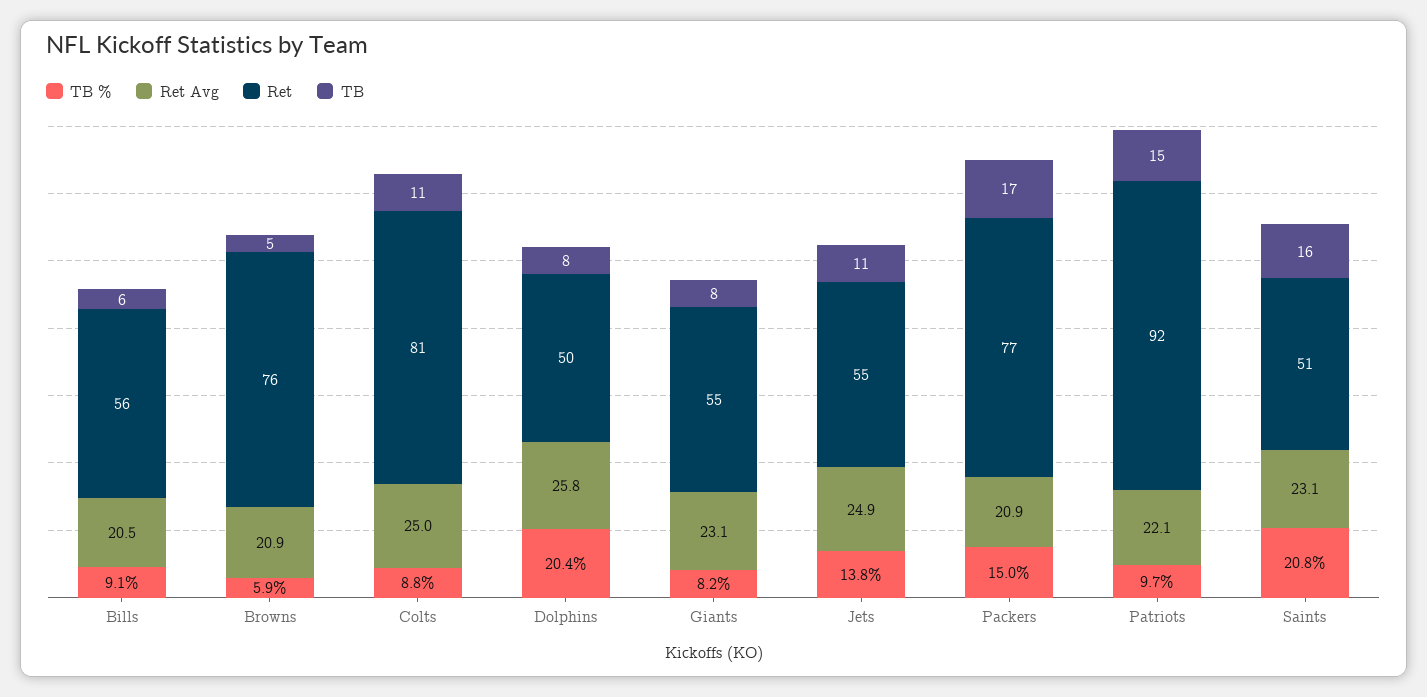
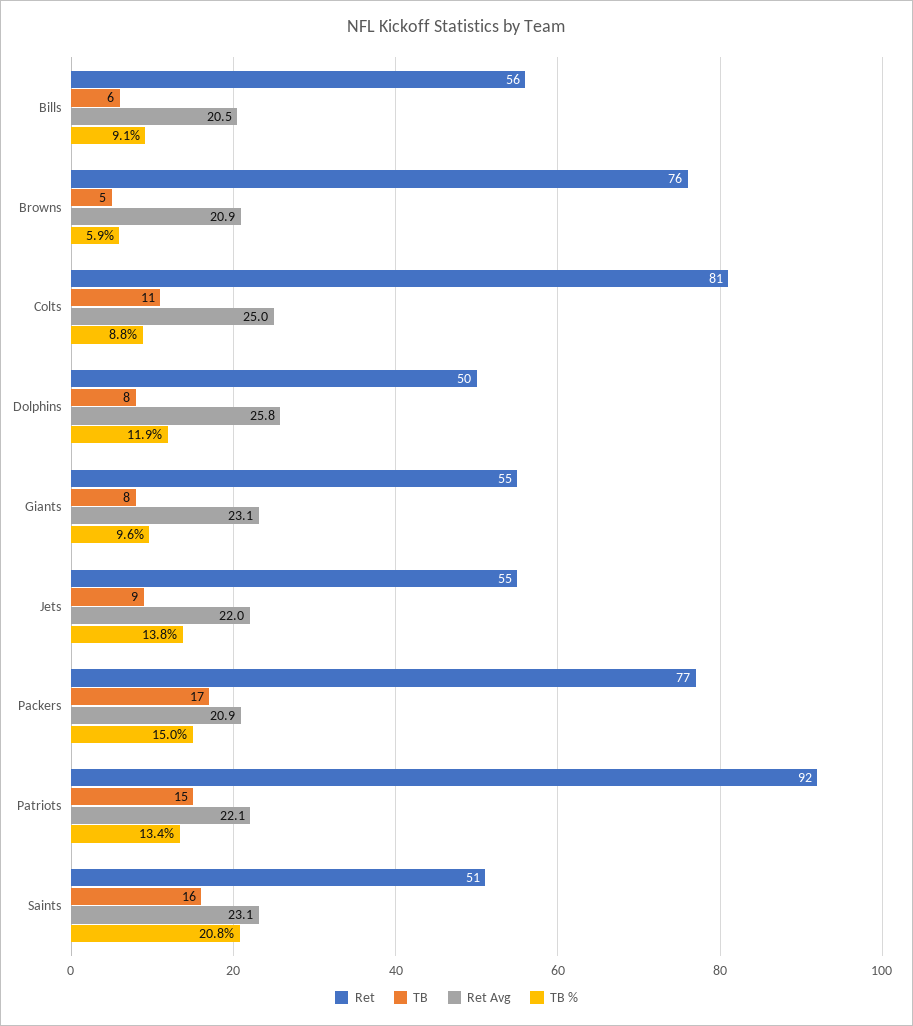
  {
    "TB %": {
      "Bills": 9.1,
      "Browns": 5.9,
      "Colts": 8.8,
-     "Dolphins": 20.4,
+     "Dolphins": 11.9,
-     "Giants": 8.2,
+     "Giants": 9.6,
      "Jets": 13.8,
      "Packers": 15,
-     "Patriots": 9.7,
+     "Patriots": 13.4,
      "Saints": 20.8
    },
    "Ret Avg": {
      "Bills": 20.5,
      "Browns": 20.9,
      "Colts": 25,
      "Dolphins": 25.8,
      "Giants": 23.1,
-     "Jets": 24.9,
+     "Jets": 22,
      "Packers": 20.9,
      "Patriots": 22.1,
      "Saints": 23.1
    },
    "Ret": {
      "Bills": 56,
      "Browns": 76,
      "Colts": 81,
      "Dolphins": 50,
      "Giants": 55,
      "Jets": 55,
      "Packers": 77,
      "Patriots": 92,
      "Saints": 51
    },
    "TB": {
      "Bills": 6,
      "Browns": 5,
      "Colts": 11,
      "Dolphins": 8,
      "Giants": 8,
-     "Jets": 11,
+     "Jets": 9,
      "Packers": 17,
      "Patriots": 15,
      "Saints": 16
    }
  }

